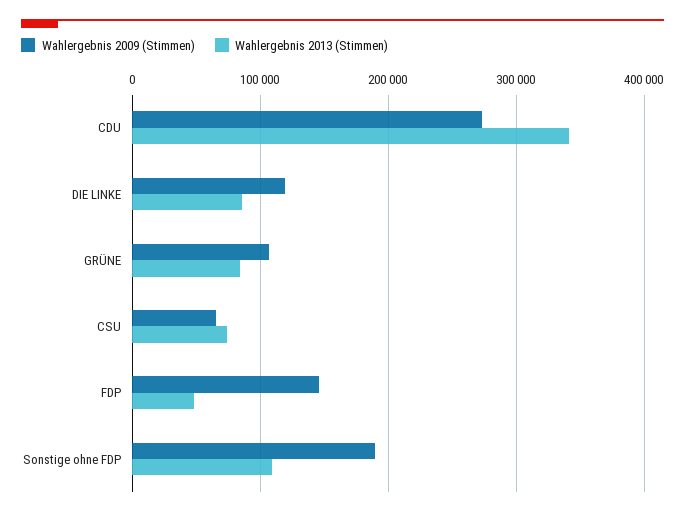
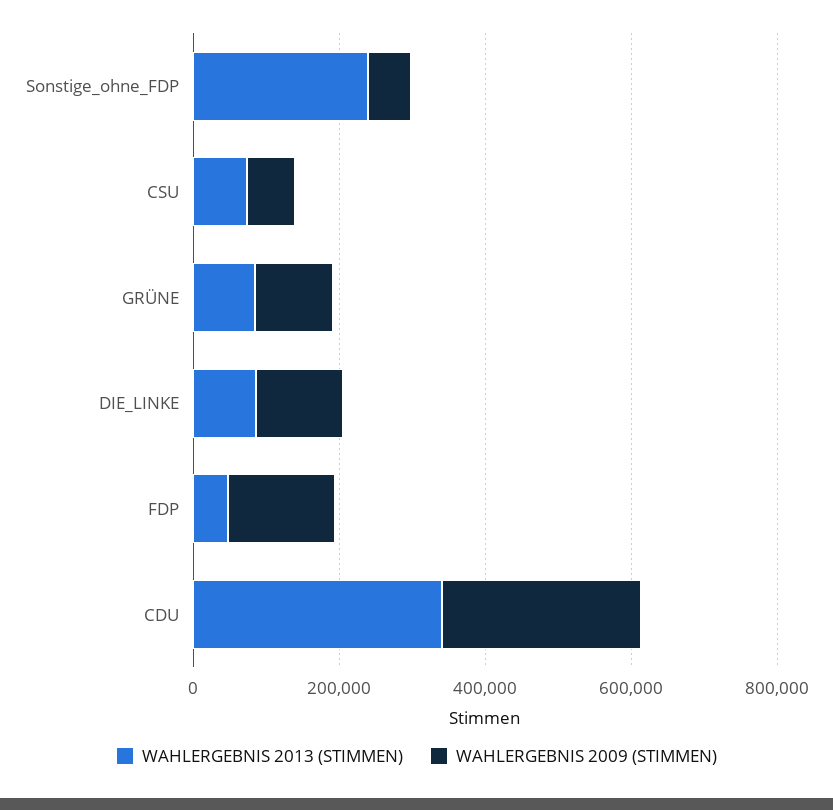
  {
    "Wahlergebnis 2009 (Stimmen)": {
      "CDU": 270000,
      "DIE LINKE": 120000,
      "GRÜNE": 110000,
      "CSU": 70000,
      "FDP": 150000,
-     "Sonstige ohne FDP": 190000
+     "Sonstige ohne FDP": 50000
    },
    "Wahlergebnis 2013 (Stimmen)": {
      "CDU": 340000,
      "DIE LINKE": 90000,
      "GRÜNE": 80000,
      "CSU": 70000,
      "FDP": 50000,
-     "Sonstige ohne FDP": 110000
+     "Sonstige ohne FDP": 250000
    }
  }

